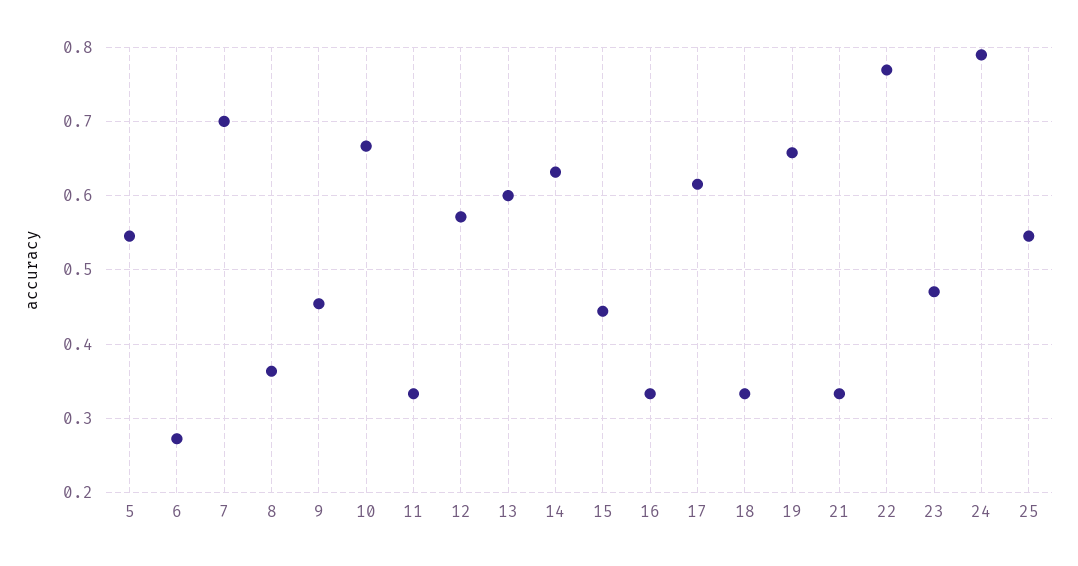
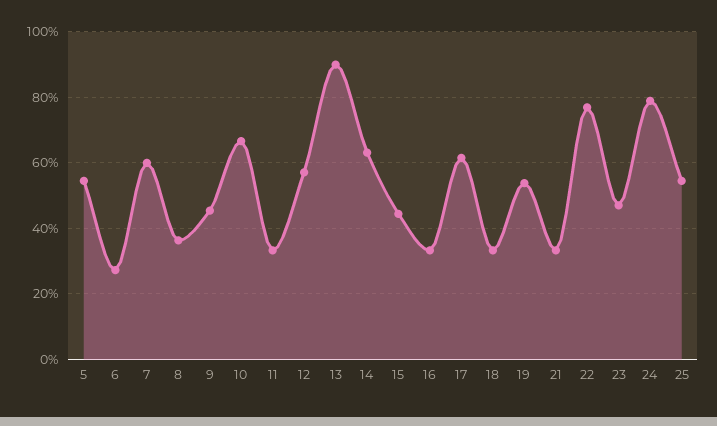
  {
    "5": 0.55,
    "6": 0.27,
-   "7": 0.7,
+   "7": 0.6,
    "8": 0.36,
    "9": 0.45,
    "10": 0.67,
    "11": 0.33,
    "12": 0.57,
-   "13": 0.6,
+   "13": 0.9,
    "14": 0.63,
    "15": 0.44,
    "16": 0.33,
    "17": 0.62,
    "18": 0.33,
-   "19": 0.66,
+   "19": 0.54,
    "21": 0.33,
    "22": 0.77,
    "23": 0.47,
    "24": 0.79,
    "25": 0.55
  }

